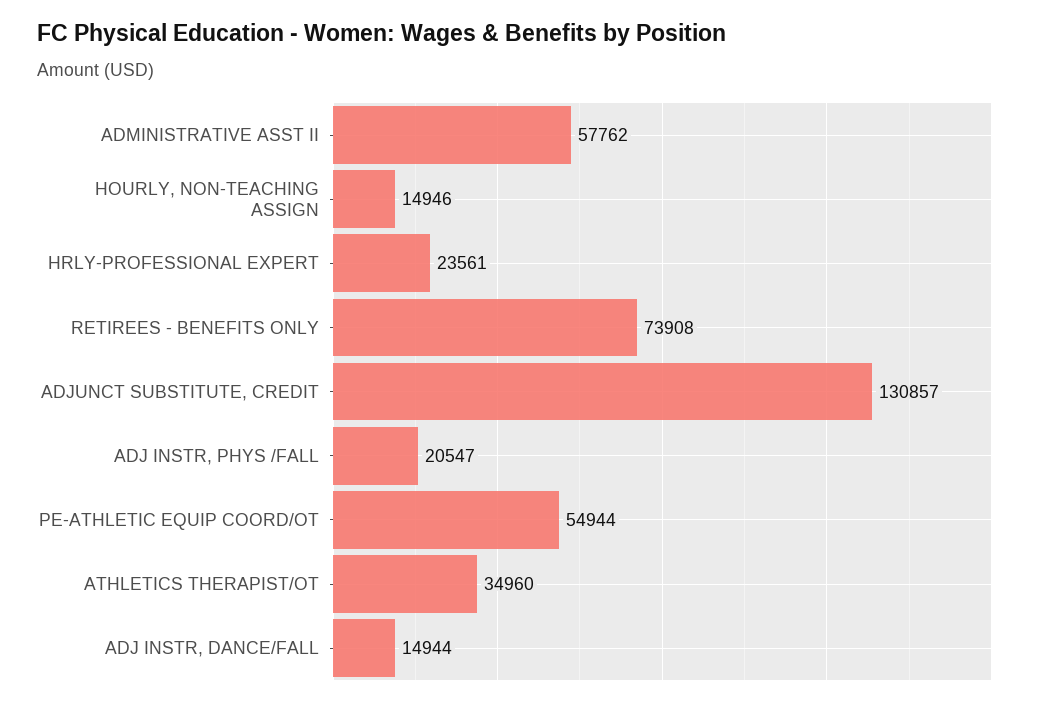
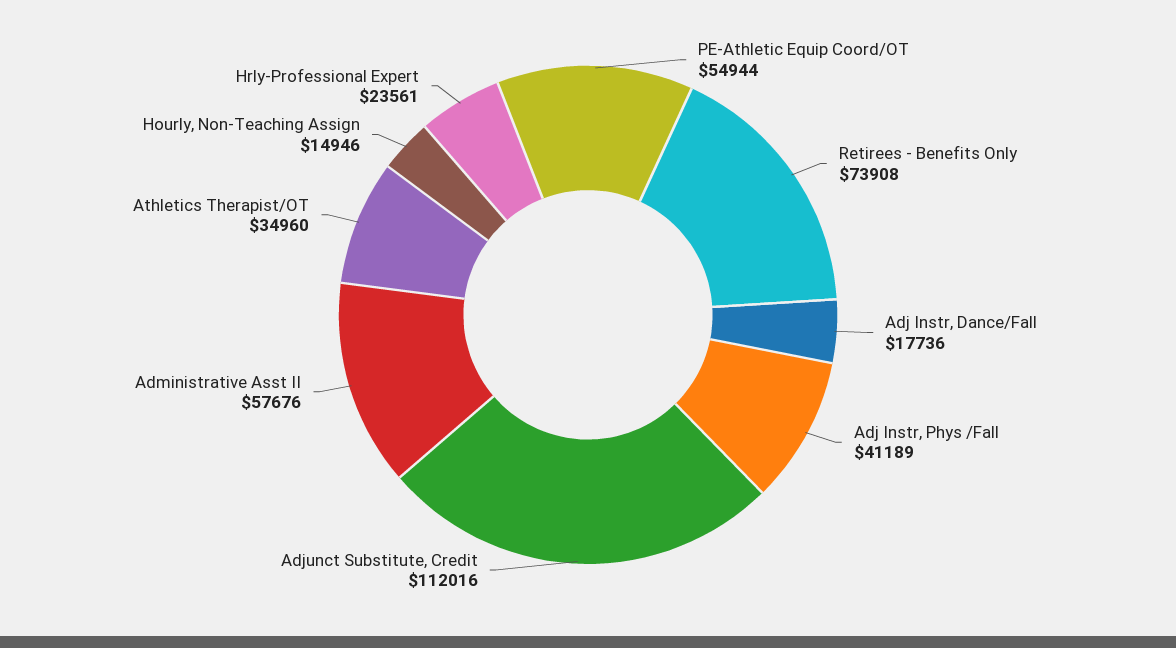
  {
-   "ADMINISTRATIVE ASST II": 57762,
+   "ADMINISTRATIVE ASST II": 57676,
    "HOURLY, NON-TEACHING ASSIGN": 14946,
    "HRLY-PROFESSIONAL EXPERT": 23561,
    "RETIREES - BENEFITS ONLY": 73908,
-   "ADJUNCT SUBSTITUTE, CREDIT": 130857,
+   "ADJUNCT SUBSTITUTE, CREDIT": 112016,
-   "ADJ INSTR, PHYS /FALL": 20547,
+   "ADJ INSTR, PHYS /FALL": 41189,
    "PE-ATHLETIC EQUIP COORD/OT": 54944,
    "ATHLETICS THERAPIST/OT": 34960,
-   "ADJ INSTR, DANCE/FALL": 14944
+   "ADJ INSTR, DANCE/FALL": 17736
  }

